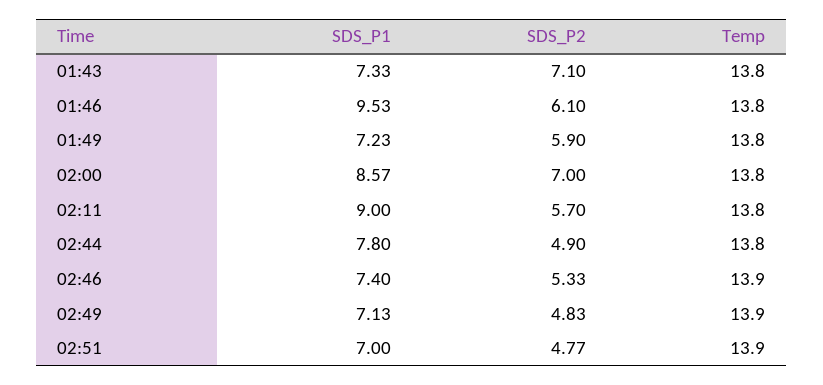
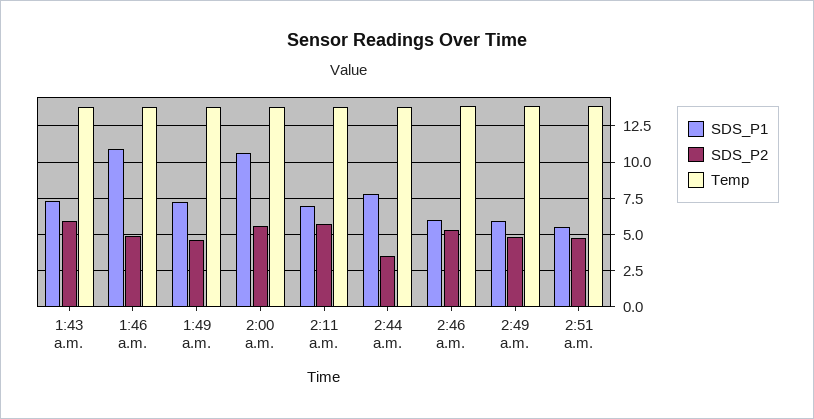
  {
    "SDS_P1": {
      "01:43": 7.33,
-     "01:46": 9.53,
+     "01:46": 11,
      "01:49": 7.23,
-     "02:00": 8.57,
+     "02:00": 10.5,
-     "02:11": 9,
+     "02:11": 7,
      "02:44": 7.8,
-     "02:46": 7.4,
+     "02:46": 6,
-     "02:49": 7.13,
+     "02:49": 6,
-     "02:51": 7
+     "02:51": 5.5
    },
    "SDS_P2": {
-     "01:43": 7.1,
+     "01:43": 6,
-     "01:46": 6.1,
+     "01:46": 5,
-     "01:49": 5.9,
+     "01:49": 4.5,
-     "02:00": 7,
+     "02:00": 5.5,
      "02:11": 5.7,
-     "02:44": 4.9,
+     "02:44": 3.5,
      "02:46": 5.33,
      "02:49": 4.83,
      "02:51": 4.77
    },
    "Temp": {
      "01:43": 13.8,
      "01:46": 13.8,
      "01:49": 13.8,
      "02:00": 13.8,
      "02:11": 13.8,
      "02:44": 13.8,
      "02:46": 13.9,
      "02:49": 13.9,
      "02:51": 13.9
    }
  }

